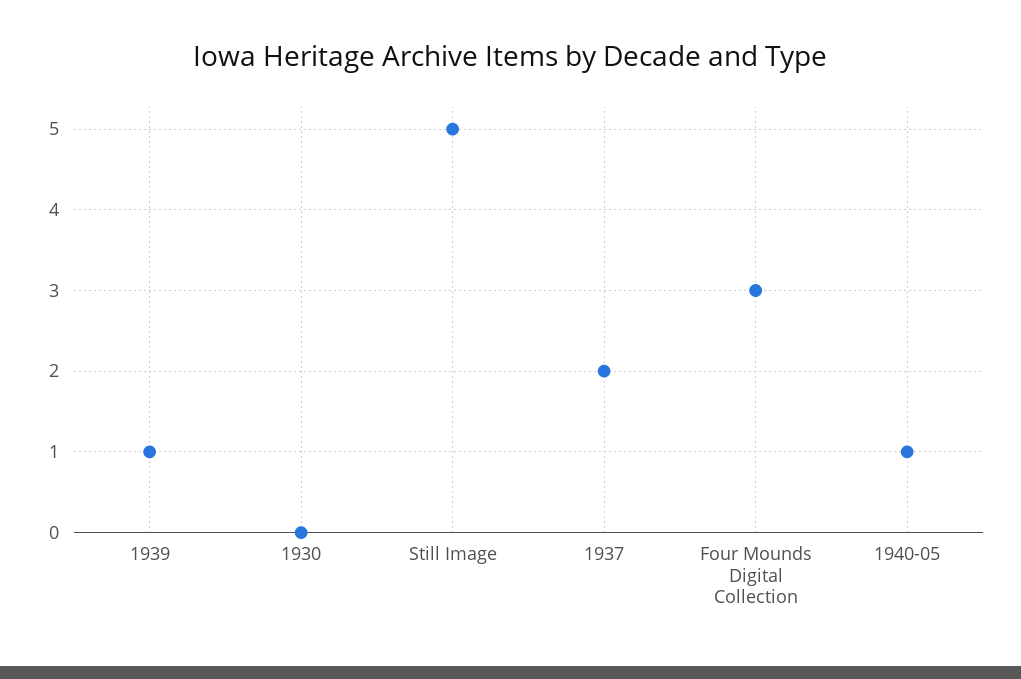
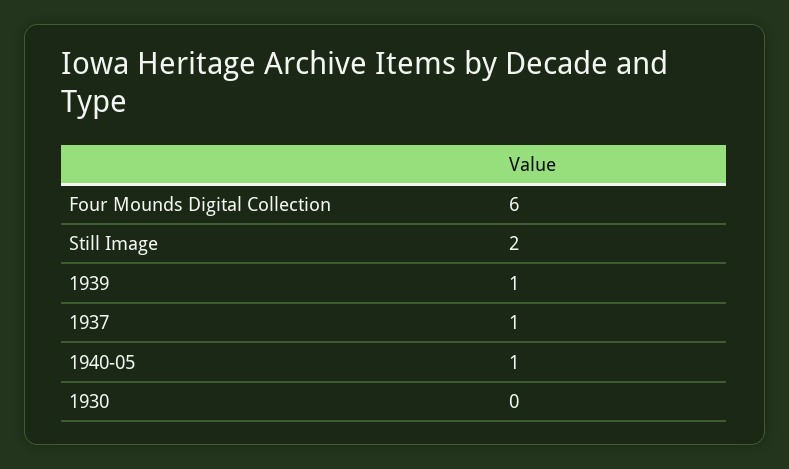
  {
    "1939": 1,
    "1930": 0,
-   "Still Image": 5,
+   "Still Image": 2,
-   "1937": 2,
+   "1937": 1,
-   "Four Mounds Digital Collection": 3,
+   "Four Mounds Digital Collection": 6,
    "1940-05": 1
  }

